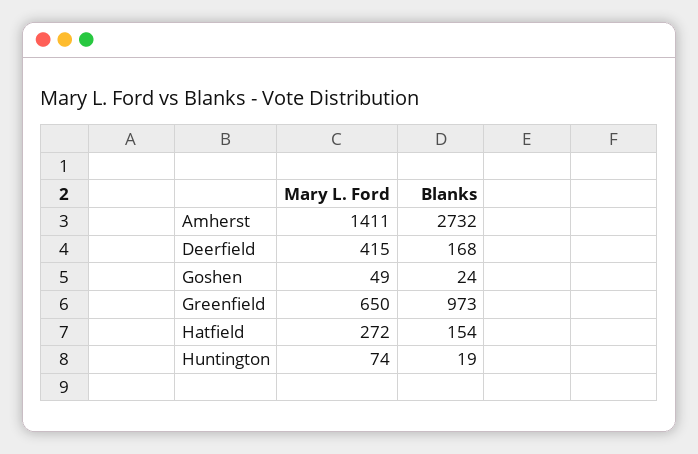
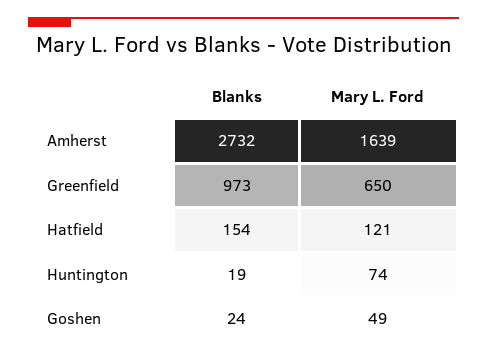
  {
    "Mary L. Ford": {
-     "Amherst": 1411,
+     "Amherst": 1639,
-     "Deerfield": 415,
      "Goshen": 49,
      "Greenfield": 650,
-     "Hatfield": 272,
+     "Hatfield": 121,
      "Huntington": 74
    },
    "Blanks": {
      "Amherst": 2732,
-     "Deerfield": 168,
      "Goshen": 24,
      "Greenfield": 973,
      "Hatfield": 154,
      "Huntington": 19
    }
  }

